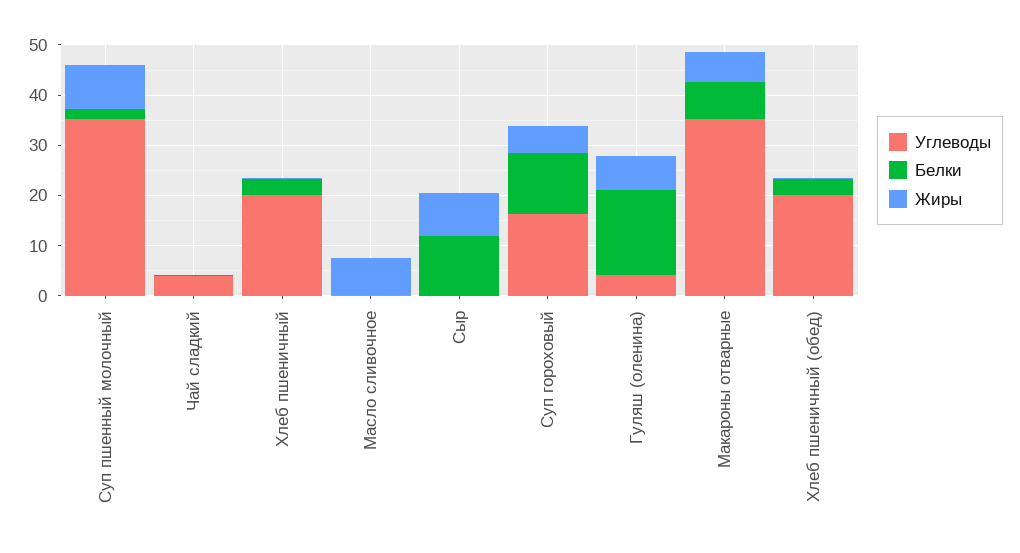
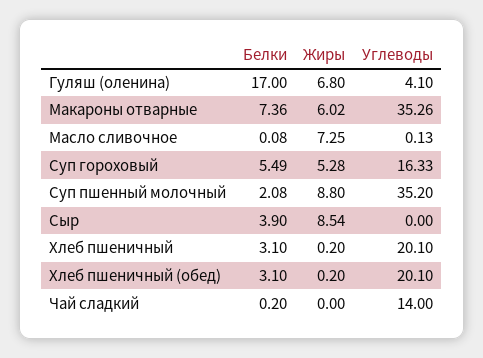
  {
    "Углеводы": {
      "Суп пшенный молочный": 35.2,
-     "Чай сладкий": 4,
+     "Чай сладкий": 14,
      "Хлеб пшеничный": 20.1,
      "Масло сливочное": 0.13,
      "Сыр": 0,
      "Суп гороховый": 16.33,
      "Гуляш (оленина)": 4.1,
      "Макароны отварные": 35.26,
      "Хлеб пшеничный (обед)": 20.1
    },
    "Белки": {
      "Суп пшенный молочный": 2.08,
      "Чай сладкий": 0.2,
      "Хлеб пшеничный": 3.1,
      "Масло сливочное": 0.08,
-     "Сыр": 12,
+     "Сыр": 3.9,
-     "Суп гороховый": 12,
+     "Суп гороховый": 5.49,
      "Гуляш (оленина)": 17,
      "Макароны отварные": 7.36,
      "Хлеб пшеничный (обед)": 3.1
    },
    "Жиры": {
      "Суп пшенный молочный": 8.8,
      "Чай сладкий": 0,
      "Хлеб пшеничный": 0.2,
      "Масло сливочное": 7.25,
      "Сыр": 8.54,
      "Суп гороховый": 5.28,
      "Гуляш (оленина)": 6.8,
      "Макароны отварные": 6.02,
      "Хлеб пшеничный (обед)": 0.2
    }
  }

